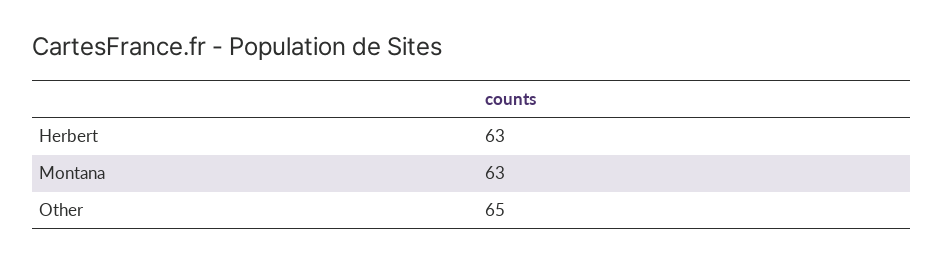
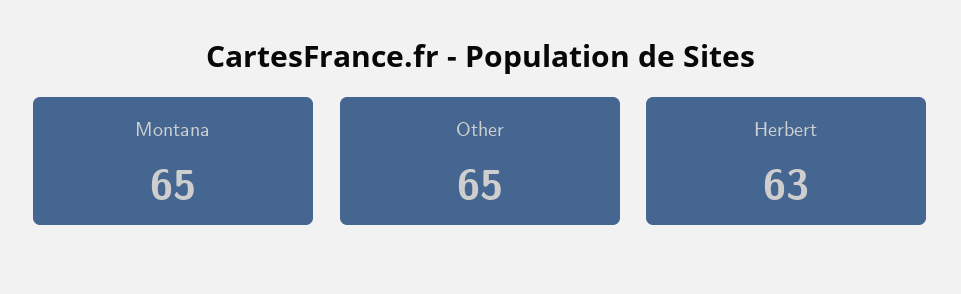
  {
    "Herbert": 63,
-   "Montana": 63,
+   "Montana": 65,
    "Other": 65
  }

